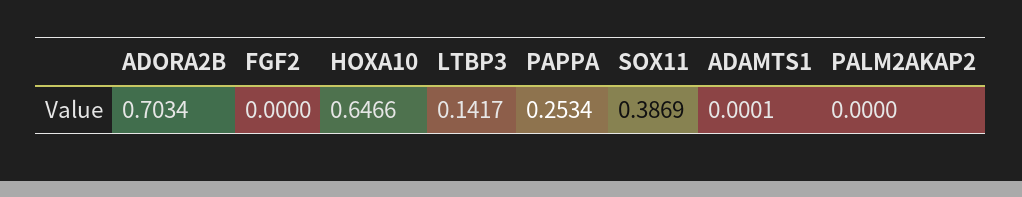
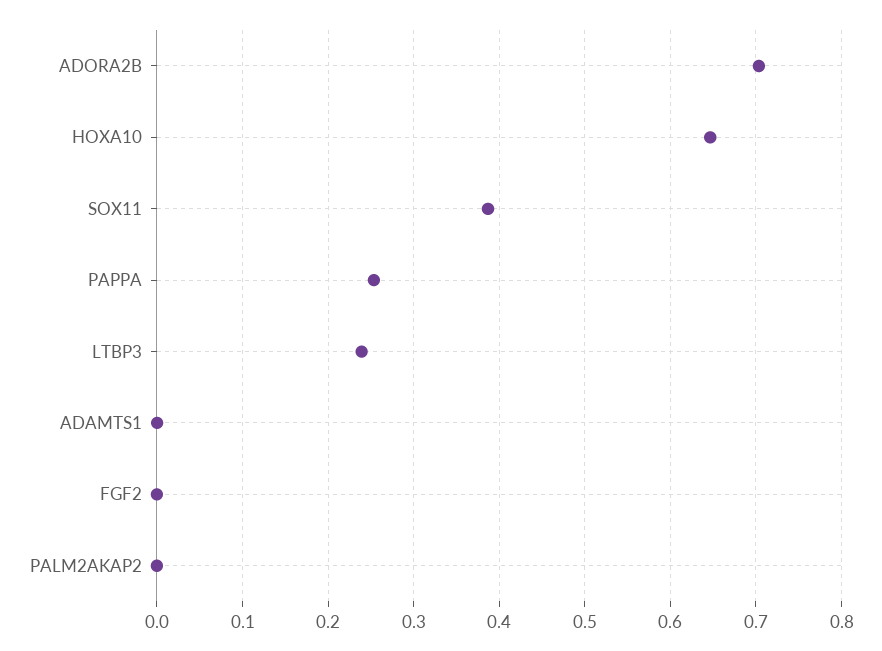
  {
    "ADORA2B": 0.7034,
    "FGF2": 0,
    "HOXA10": 0.6466,
-   "LTBP3": 0.1417,
+   "LTBP3": 0.24,
    "PAPPA": 0.2534,
    "SOX11": 0.3869,
    "ADAMTS1": 0.0001,
    "PALM2AKAP2": 0
  }

